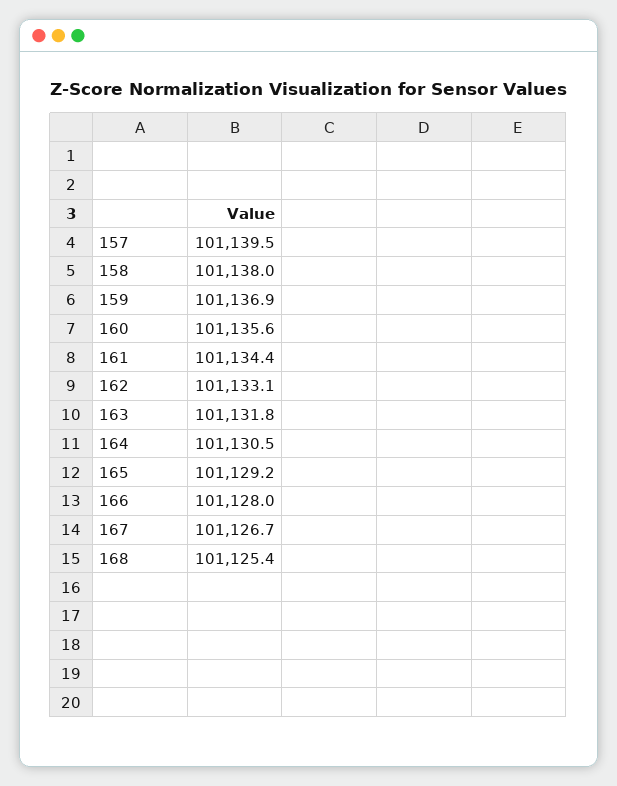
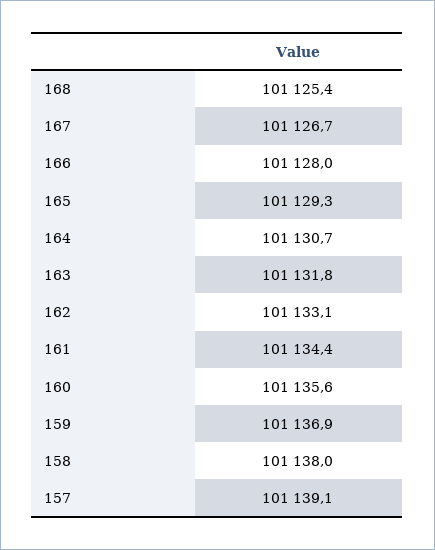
  {
-   "157": 101139.5,
+   "157": 101139.1,
    "158": 101138,
    "159": 101136.9,
    "160": 101135.6,
    "161": 101134.4,
    "162": 101133.1,
    "163": 101131.8,
-   "164": 101130.5,
+   "164": 101130.7,
-   "165": 101129.2,
+   "165": 101129.3,
    "166": 101128,
    "167": 101126.7,
    "168": 101125.4
  }

